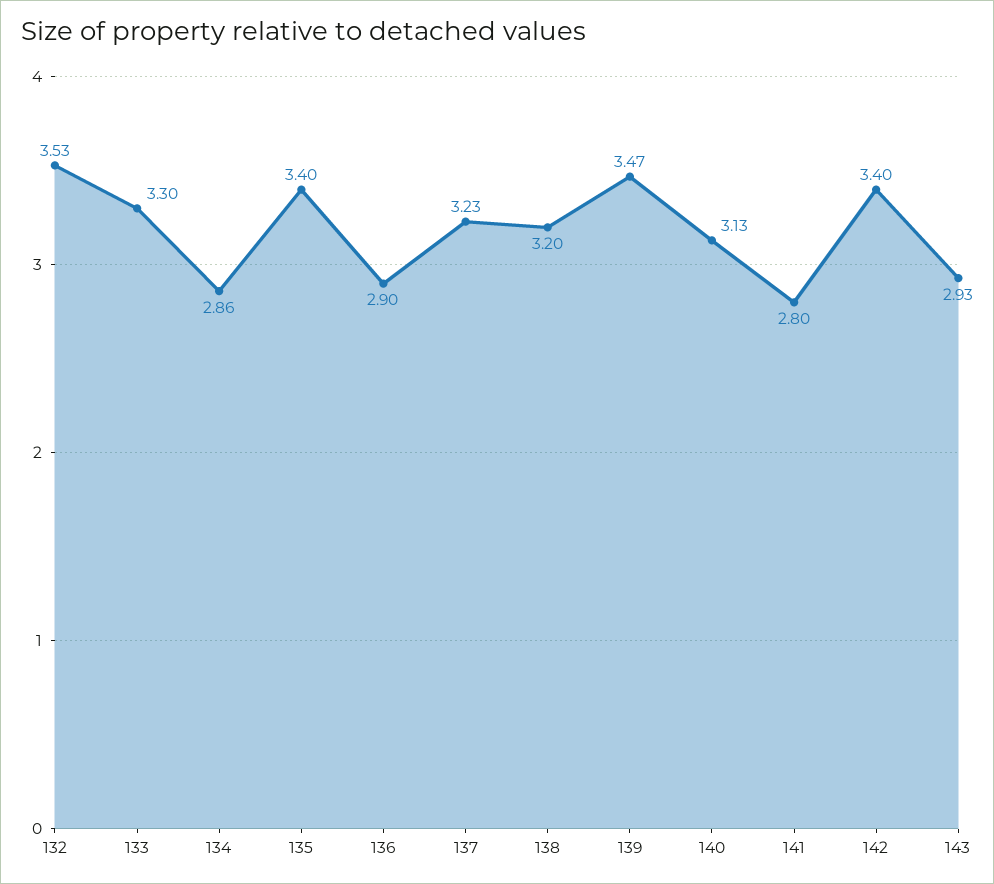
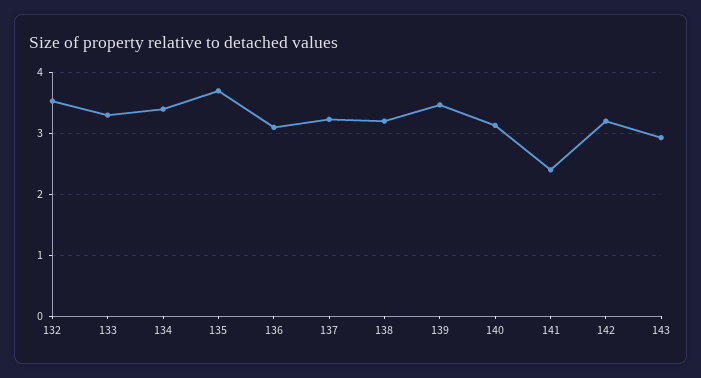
  {
    "132": 3.53,
    "133": 3.3,
-   "134": 2.86,
+   "134": 3.4,
-   "135": 3.4,
+   "135": 3.7,
-   "136": 2.9,
+   "136": 3.1,
    "137": 3.23,
    "138": 3.2,
    "139": 3.47,
    "140": 3.13,
-   "141": 2.8,
+   "141": 2.4,
-   "142": 3.4,
+   "142": 3.2,
    "143": 2.93
  }

